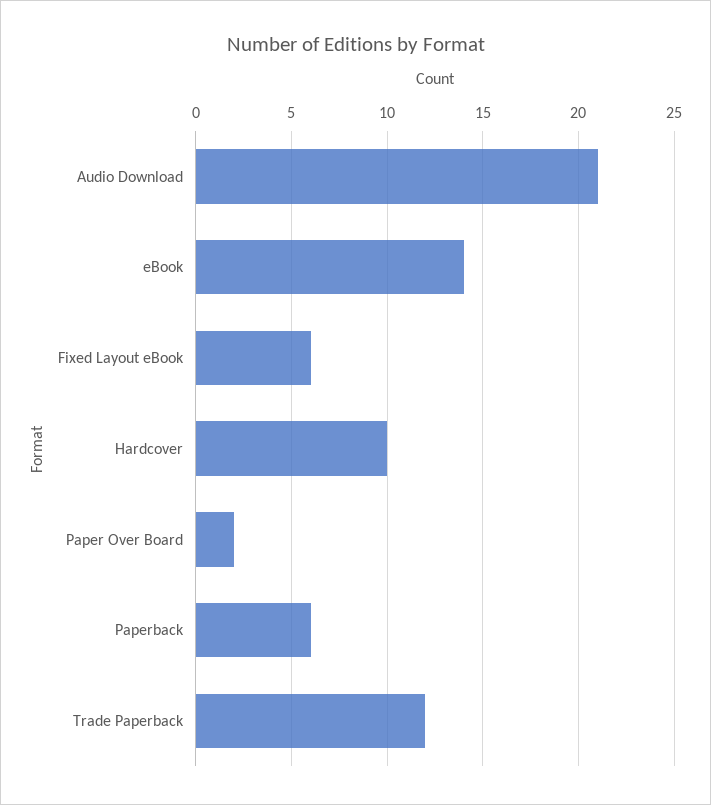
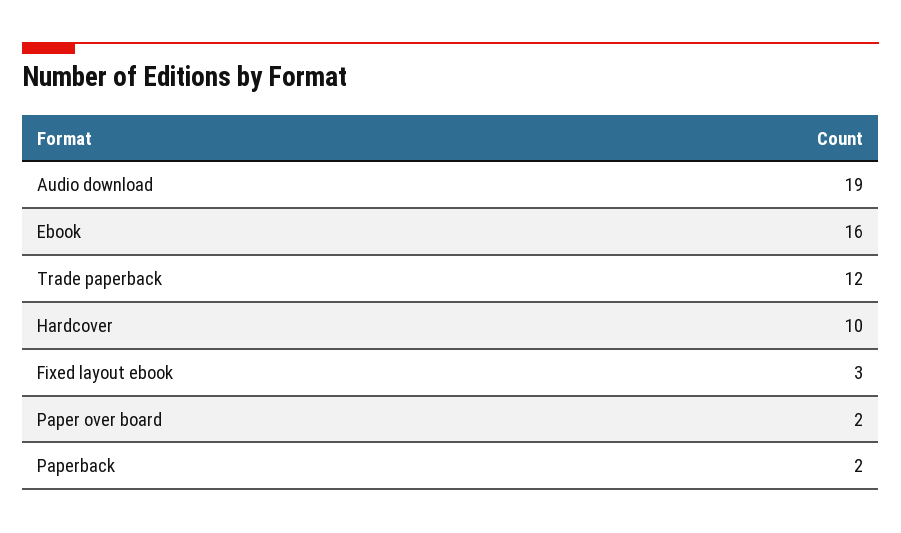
  {
-   "Audio Download": 21,
+   "Audio Download": 19,
-   "eBook": 14,
+   "eBook": 16,
-   "Fixed Layout eBook": 6,
+   "Fixed Layout eBook": 3,
    "Hardcover": 10,
    "Paper Over Board": 2,
-   "Paperback": 6,
+   "Paperback": 2,
    "Trade Paperback": 12
  }

